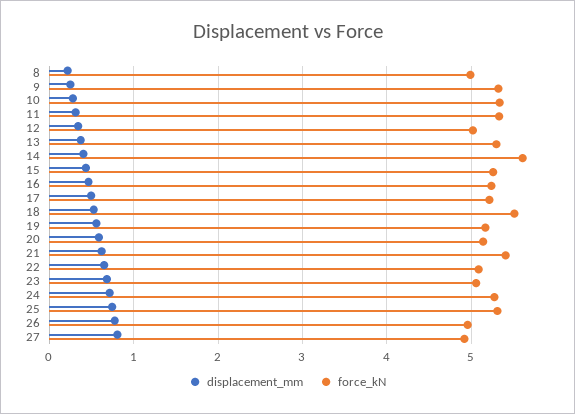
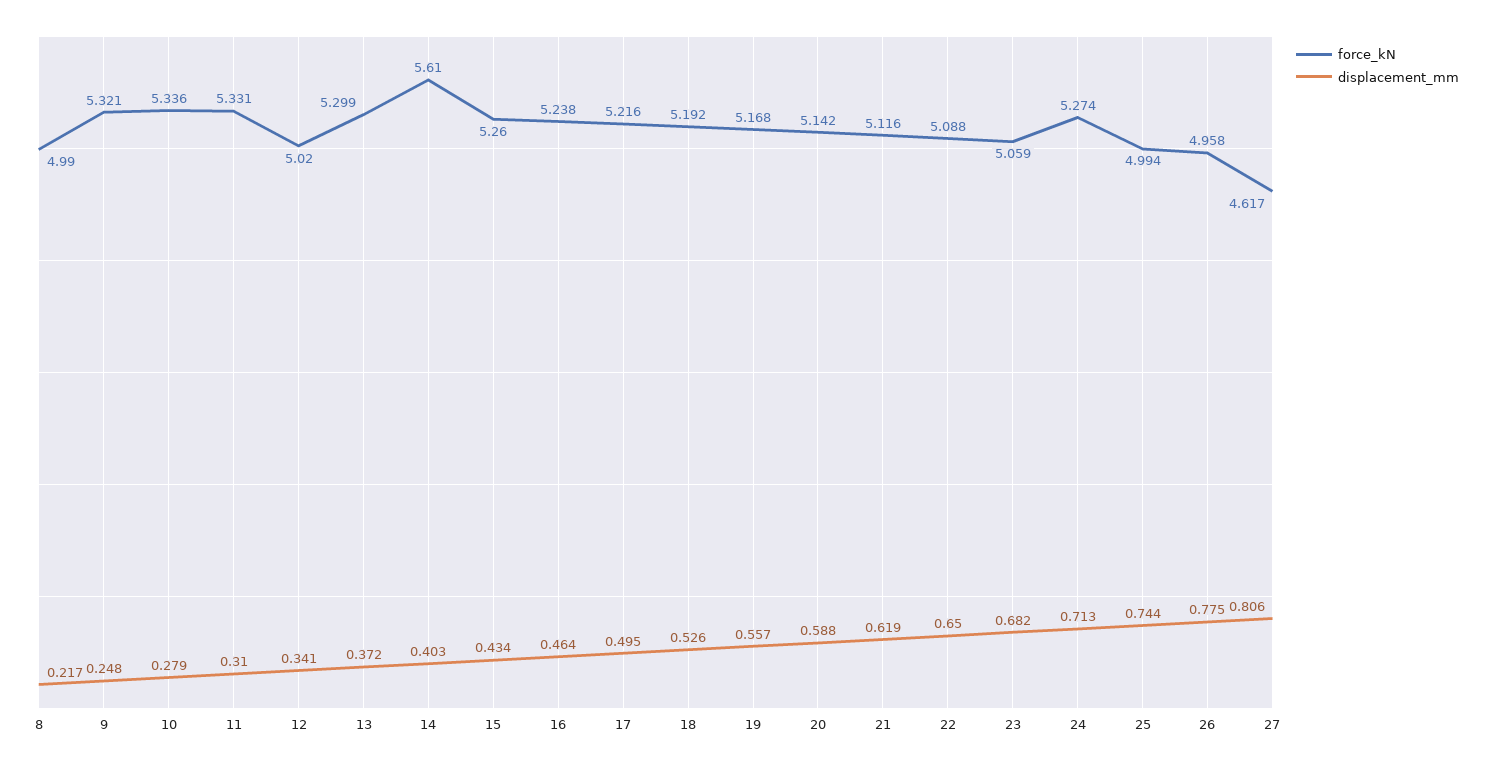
  {
    "displacement_mm": {
      "8": 0.217,
      "9": 0.248,
      "10": 0.279,
      "11": 0.31,
      "12": 0.341,
      "13": 0.372,
      "14": 0.403,
      "15": 0.434,
      "16": 0.464,
      "17": 0.495,
      "18": 0.526,
      "19": 0.557,
      "20": 0.588,
      "21": 0.619,
      "22": 0.65,
      "23": 0.682,
      "24": 0.713,
      "25": 0.744,
      "26": 0.775,
      "27": 0.806
    },
    "force_kN": {
      "8": 4.99,
      "9": 5.321,
      "10": 5.336,
      "11": 5.331,
      "12": 5.02,
      "13": 5.299,
      "14": 5.61,
      "15": 5.26,
      "16": 5.238,
      "17": 5.216,
-     "18": 5.5,
+     "18": 5.192,
      "19": 5.168,
      "20": 5.142,
-     "21": 5.4,
+     "21": 5.116,
      "22": 5.088,
      "23": 5.059,
      "24": 5.274,
-     "25": 5.3,
+     "25": 4.994,
      "26": 4.958,
-     "27": 4.9
+     "27": 4.617
    }
  }

